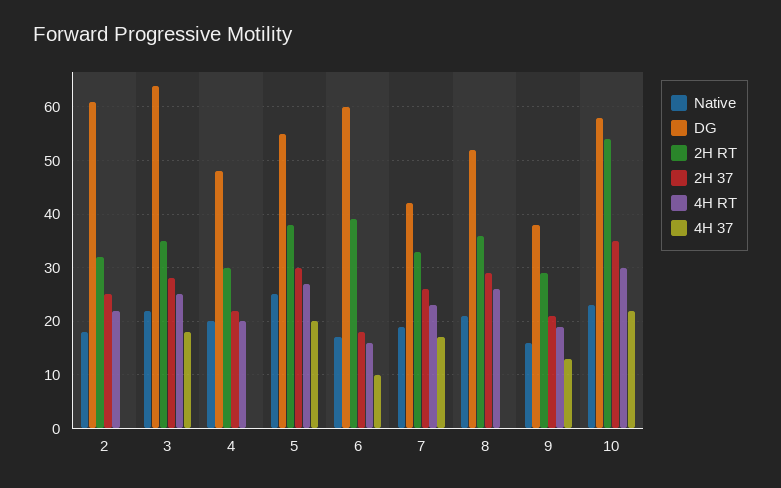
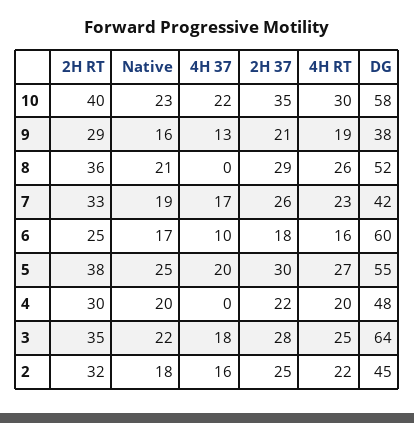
  {
    "Native": {
      "2": 18,
      "3": 22,
      "4": 20,
      "5": 25,
      "6": 17,
      "7": 19,
      "8": 21,
      "9": 16,
      "10": 23
    },
    "DG": {
-     "2": 60,
+     "2": 45,
      "3": 64,
      "4": 48,
      "5": 55,
      "6": 60,
      "7": 42,
      "8": 52,
      "9": 38,
      "10": 58
    },
    "2H RT": {
      "2": 32,
      "3": 35,
      "4": 30,
      "5": 38,
-     "6": 40,
+     "6": 25,
      "7": 33,
      "8": 36,
      "9": 29,
-     "10": 55
+     "10": 40
    },
    "2H 37": {
      "2": 25,
      "3": 28,
      "4": 22,
      "5": 30,
      "6": 18,
      "7": 26,
      "8": 29,
      "9": 21,
      "10": 35
    },
    "4H RT": {
      "2": 22,
      "3": 25,
      "4": 20,
      "5": 27,
      "6": 16,
      "7": 23,
      "8": 26,
      "9": 19,
      "10": 30
    },
    "4H 37": {
-     "2": 0,
+     "2": 16,
      "3": 18,
      "4": 0,
      "5": 20,
      "6": 10,
      "7": 17,
      "8": 0,
      "9": 13,
      "10": 22
    }
  }

